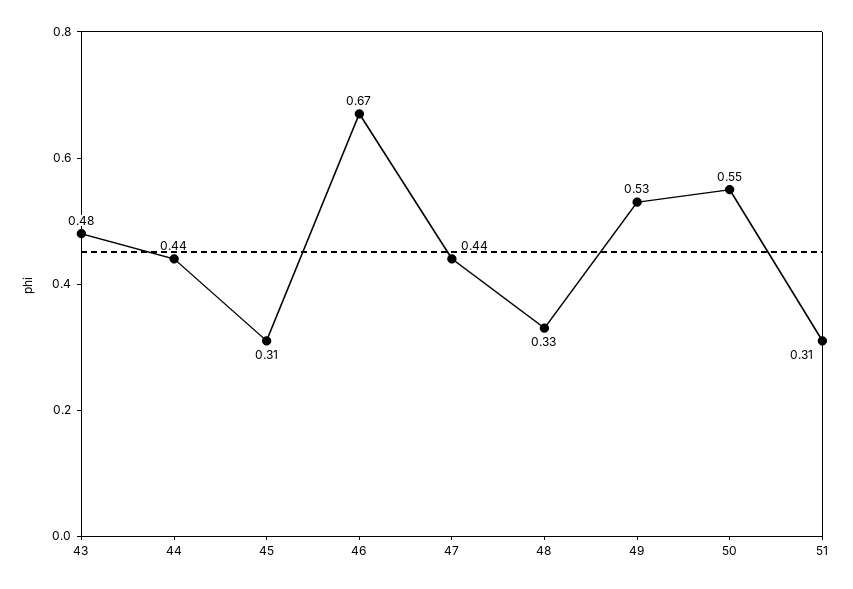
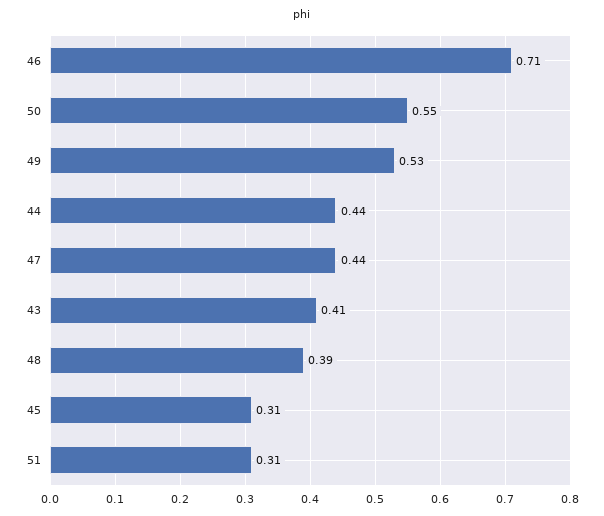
  {
-   "43": 0.48,
+   "43": 0.41,
    "44": 0.44,
    "45": 0.31,
-   "46": 0.67,
+   "46": 0.71,
    "47": 0.44,
-   "48": 0.33,
+   "48": 0.39,
    "49": 0.53,
    "50": 0.55,
    "51": 0.31
  }

